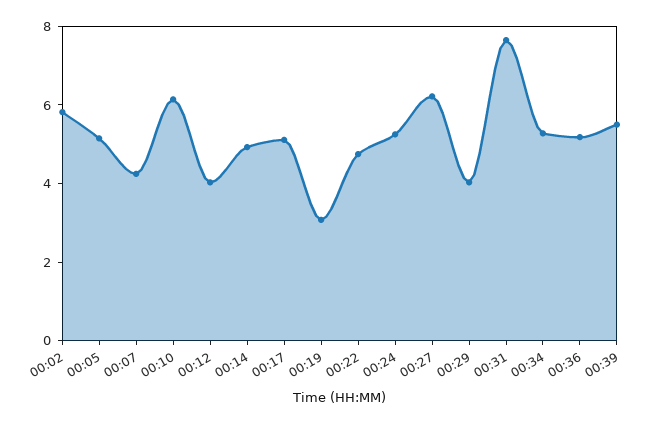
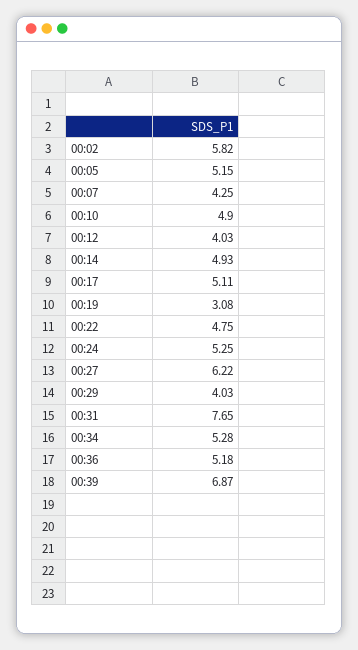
  {
    "00:02": 5.82,
    "00:05": 5.15,
    "00:07": 4.25,
-   "00:10": 6,
+   "00:10": 4.9,
    "00:12": 4.03,
    "00:14": 4.93,
    "00:17": 5.11,
    "00:19": 3.08,
    "00:22": 4.75,
    "00:24": 5.25,
    "00:27": 6.22,
    "00:29": 4.03,
    "00:31": 7.65,
    "00:34": 5.28,
    "00:36": 5.18,
-   "00:39": 5.5
+   "00:39": 6.87
  }

